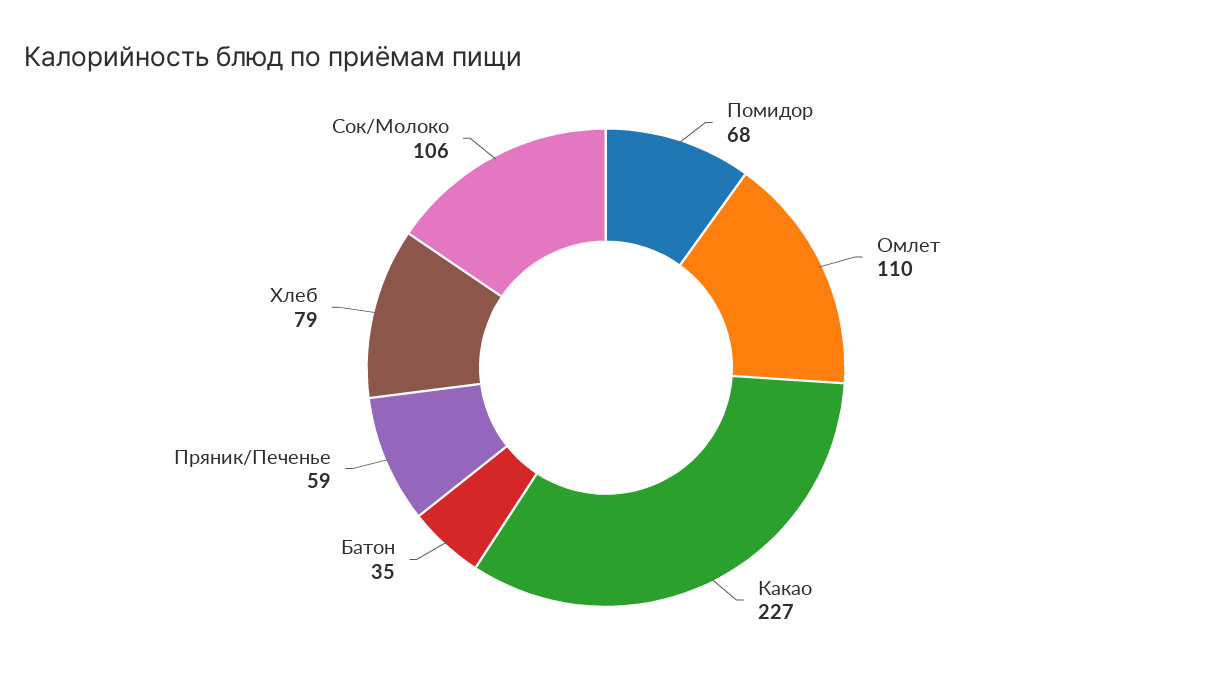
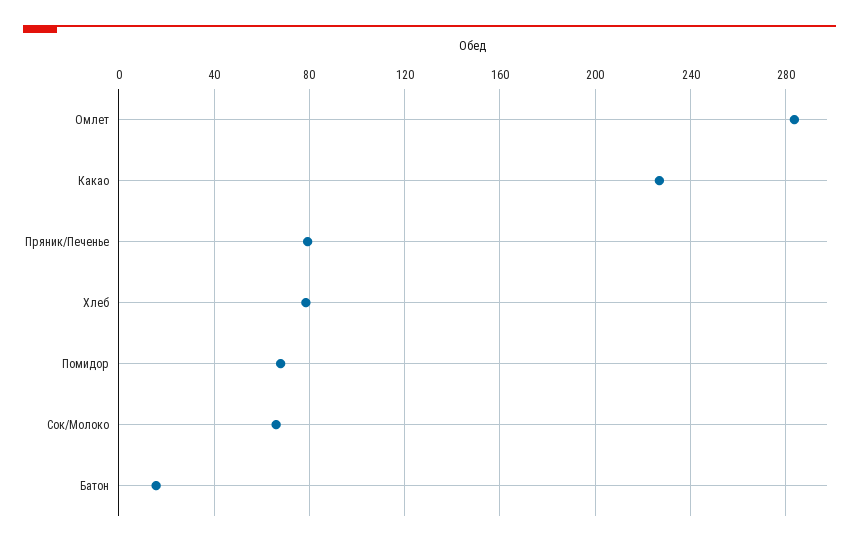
  {
    "Помидор": 68,
-   "Омлет": 110,
+   "Омлет": 285,
    "Какао": 227,
-   "Батон": 35,
+   "Батон": 15,
-   "Пряник/Печенье": 59,
+   "Пряник/Печенье": 80,
    "Хлеб": 79,
-   "Сок/Молоко": 106
+   "Сок/Молоко": 65
  }

